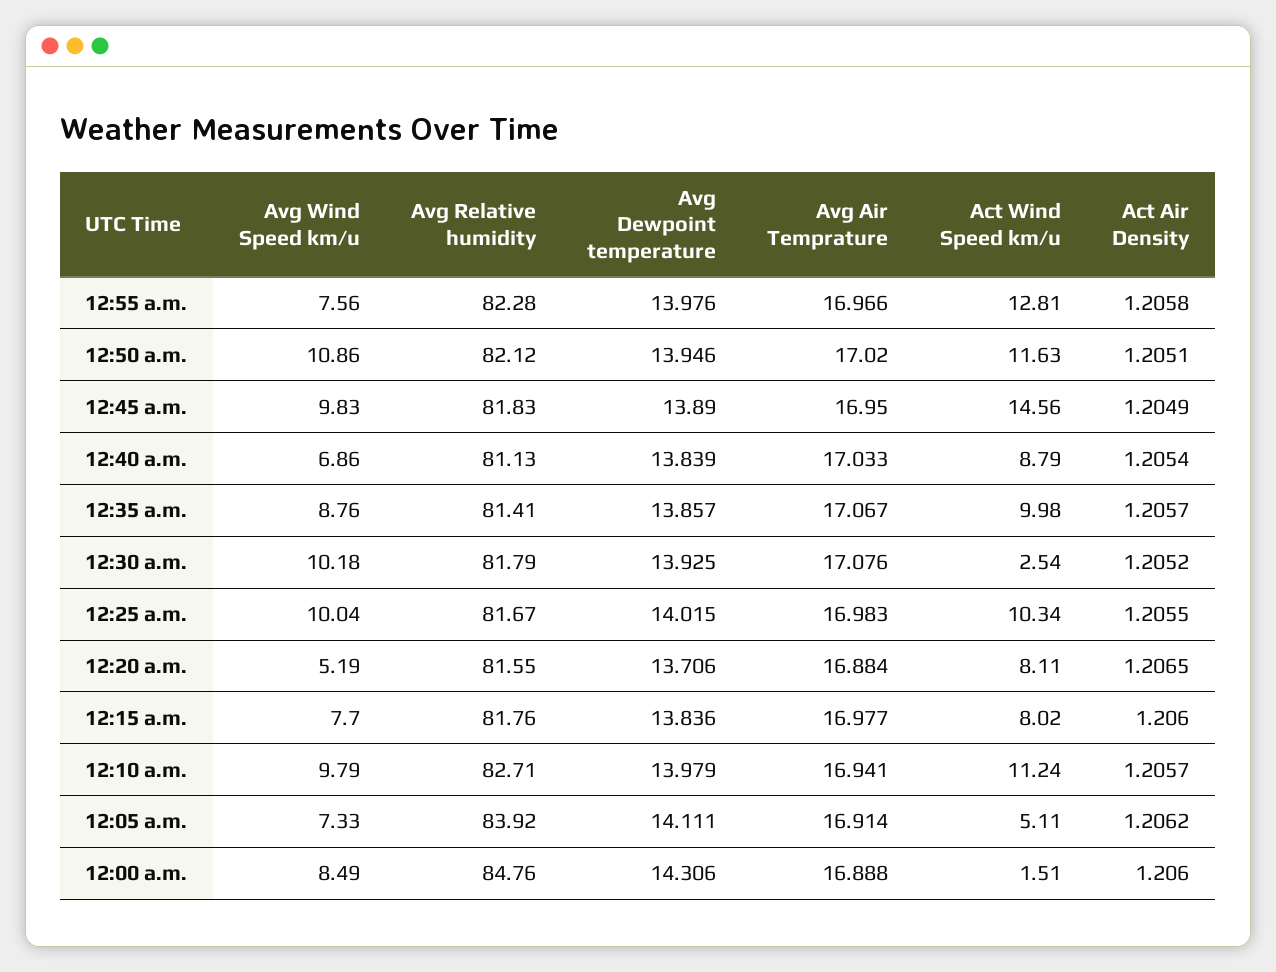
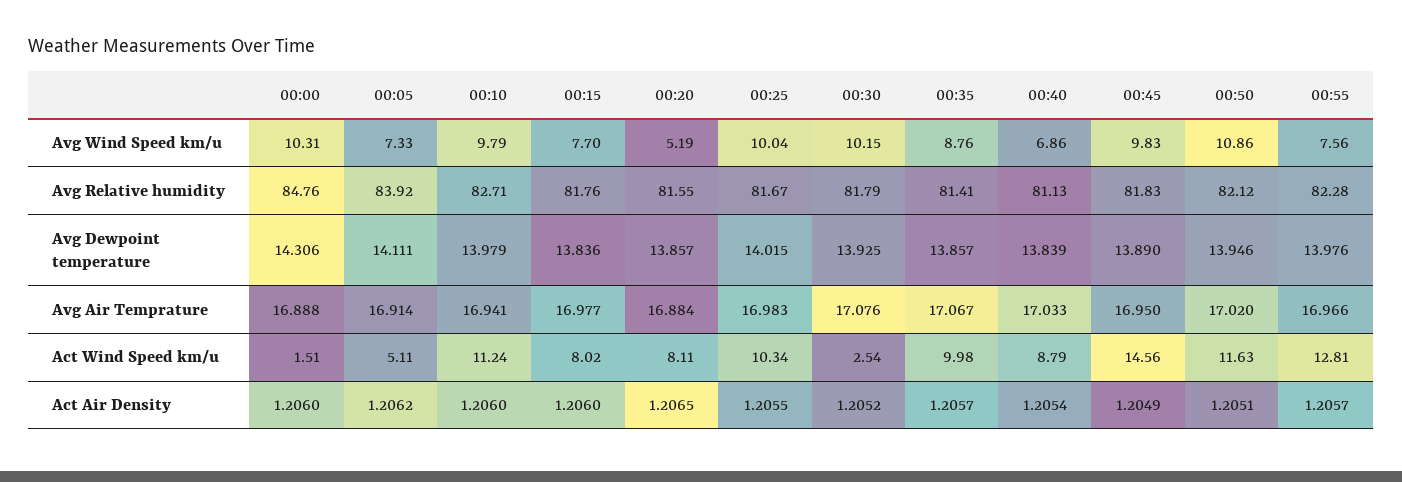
  {
    "Avg Wind Speed km/u": {
      "12:55 a.m.": 7.56,
      "12:50 a.m.": 10.86,
      "12:45 a.m.": 9.83,
      "12:40 a.m.": 6.86,
      "12:35 a.m.": 8.76,
-     "12:30 a.m.": 10.18,
+     "12:30 a.m.": 10.15,
      "12:25 a.m.": 10.04,
      "12:20 a.m.": 5.19,
      "12:15 a.m.": 7.7,
      "12:10 a.m.": 9.79,
      "12:05 a.m.": 7.33,
-     "12:00 a.m.": 8.49
+     "12:00 a.m.": 10.31
    },
    "Avg Relative humidity": {
      "12:55 a.m.": 82.28,
      "12:50 a.m.": 82.12,
      "12:45 a.m.": 81.83,
      "12:40 a.m.": 81.13,
      "12:35 a.m.": 81.41,
      "12:30 a.m.": 81.79,
      "12:25 a.m.": 81.67,
      "12:20 a.m.": 81.55,
      "12:15 a.m.": 81.76,
      "12:10 a.m.": 82.71,
      "12:05 a.m.": 83.92,
      "12:00 a.m.": 84.76
    },
    "Avg Dewpoint temperature": {
      "12:55 a.m.": 13.976,
      "12:50 a.m.": 13.946,
      "12:45 a.m.": 13.89,
      "12:40 a.m.": 13.839,
      "12:35 a.m.": 13.857,
      "12:30 a.m.": 13.925,
      "12:25 a.m.": 14.015,
-     "12:20 a.m.": 13.706,
+     "12:20 a.m.": 13.857,
      "12:15 a.m.": 13.836,
      "12:10 a.m.": 13.979,
      "12:05 a.m.": 14.111,
      "12:00 a.m.": 14.306
    },
    "Avg Air Temprature": {
      "12:55 a.m.": 16.966,
      "12:50 a.m.": 17.02,
      "12:45 a.m.": 16.95,
      "12:40 a.m.": 17.033,
      "12:35 a.m.": 17.067,
      "12:30 a.m.": 17.076,
      "12:25 a.m.": 16.983,
      "12:20 a.m.": 16.884,
      "12:15 a.m.": 16.977,
      "12:10 a.m.": 16.941,
      "12:05 a.m.": 16.914,
      "12:00 a.m.": 16.888
    },
    "Act Wind Speed km/u": {
      "12:55 a.m.": 12.81,
      "12:50 a.m.": 11.63,
      "12:45 a.m.": 14.56,
      "12:40 a.m.": 8.79,
      "12:35 a.m.": 9.98,
      "12:30 a.m.": 2.54,
      "12:25 a.m.": 10.34,
      "12:20 a.m.": 8.11,
      "12:15 a.m.": 8.02,
      "12:10 a.m.": 11.24,
      "12:05 a.m.": 5.11,
      "12:00 a.m.": 1.51
    },
    "Act Air Density": {
-     "12:55 a.m.": 1.2058,
+     "12:55 a.m.": 1.2057,
      "12:50 a.m.": 1.2051,
      "12:45 a.m.": 1.2049,
      "12:40 a.m.": 1.2054,
      "12:35 a.m.": 1.2057,
      "12:30 a.m.": 1.2052,
      "12:25 a.m.": 1.2055,
      "12:20 a.m.": 1.2065,
      "12:15 a.m.": 1.206,
-     "12:10 a.m.": 1.2057,
+     "12:10 a.m.": 1.206,
      "12:05 a.m.": 1.2062,
      "12:00 a.m.": 1.206
    }
  }

